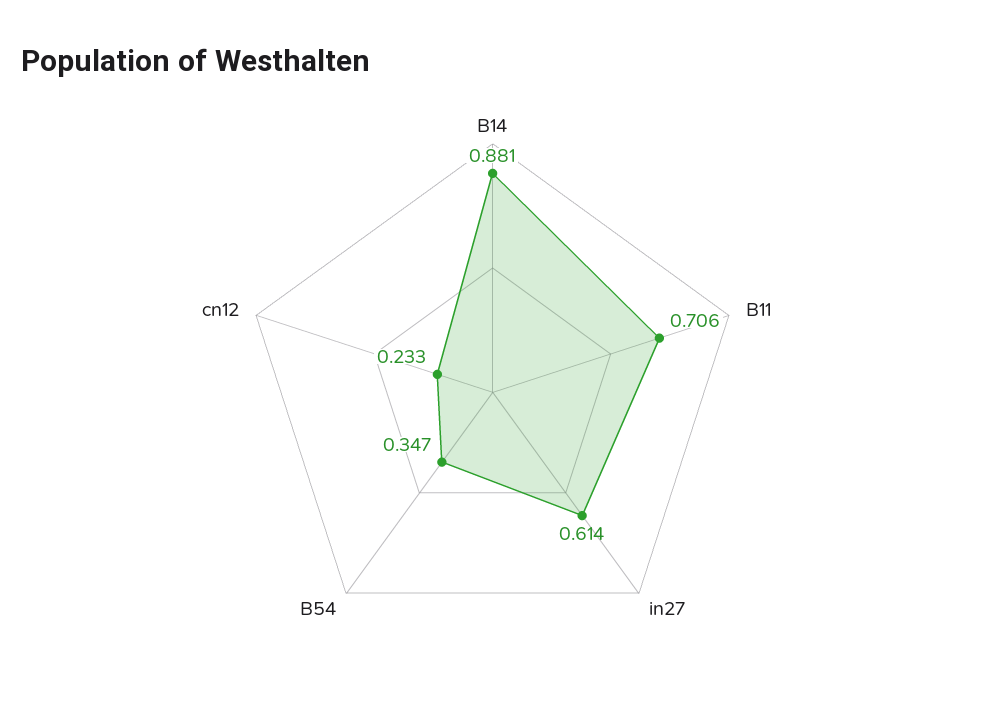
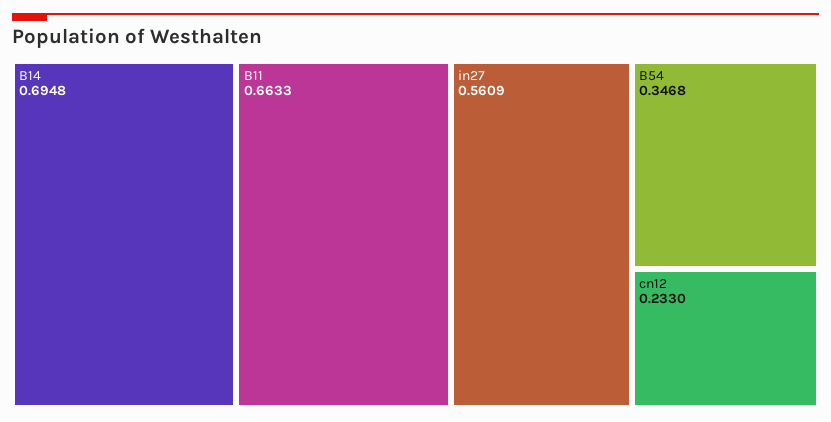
  {
-   "B14": 0.881,
+   "B14": 0.6948,
-   "B11": 0.706,
+   "B11": 0.6633,
-   "in27": 0.614,
+   "in27": 0.5609,
    "B54": 0.3468,
    "cn12": 0.233
  }

